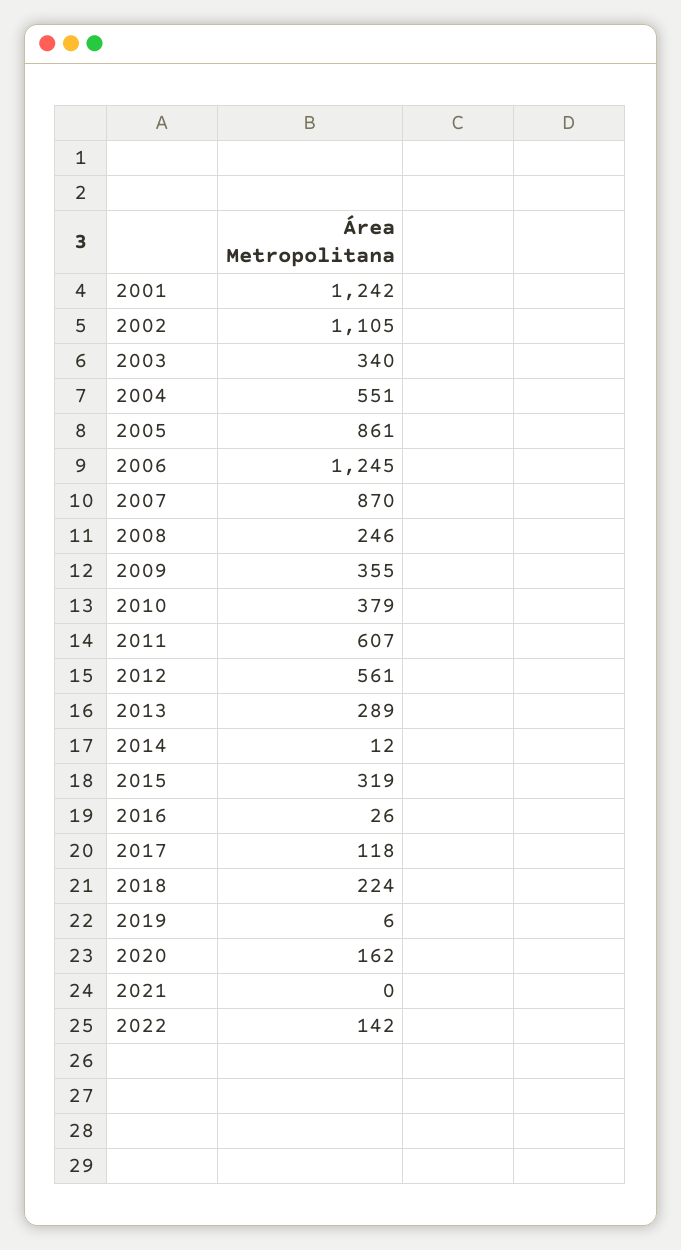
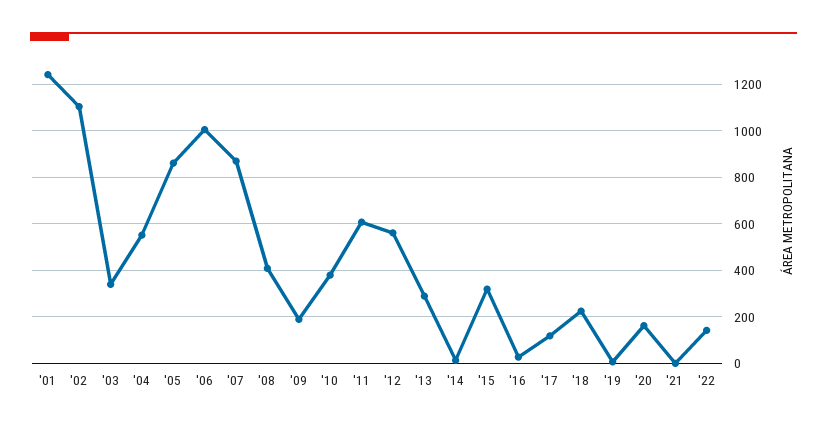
  {
    "2001": 1242,
    "2002": 1105,
    "2003": 340,
    "2004": 551,
    "2005": 861,
-   "2006": 1245,
+   "2006": 1000,
    "2007": 870,
-   "2008": 246,
+   "2008": 400,
-   "2009": 355,
+   "2009": 200,
    "2010": 379,
    "2011": 607,
    "2012": 561,
    "2013": 289,
    "2014": 12,
    "2015": 319,
    "2016": 26,
    "2017": 118,
    "2018": 224,
    "2019": 6,
    "2020": 162,
    "2021": 0,
    "2022": 142
  }

